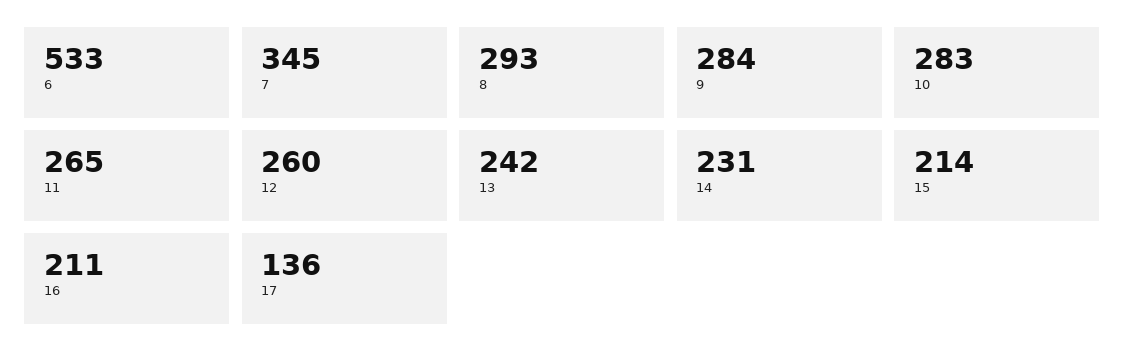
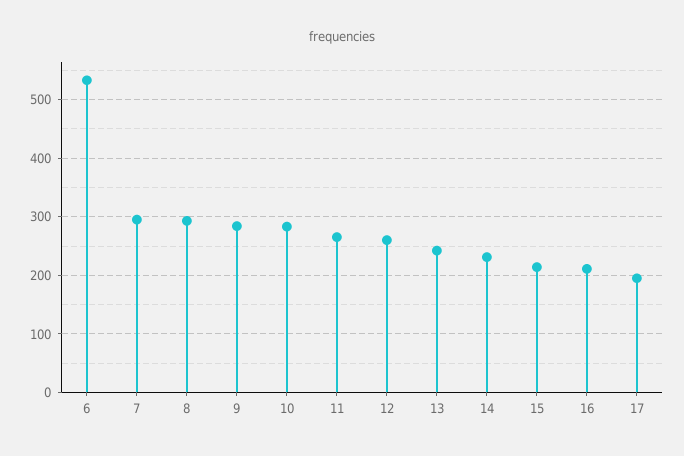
  {
    "6": 533,
-   "7": 345,
+   "7": 300,
    "8": 293,
    "9": 284,
    "10": 283,
    "11": 265,
    "12": 260,
    "13": 242,
    "14": 231,
    "15": 214,
    "16": 211,
-   "17": 136
+   "17": 200
  }

